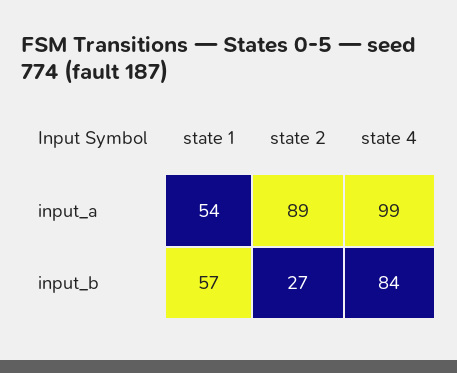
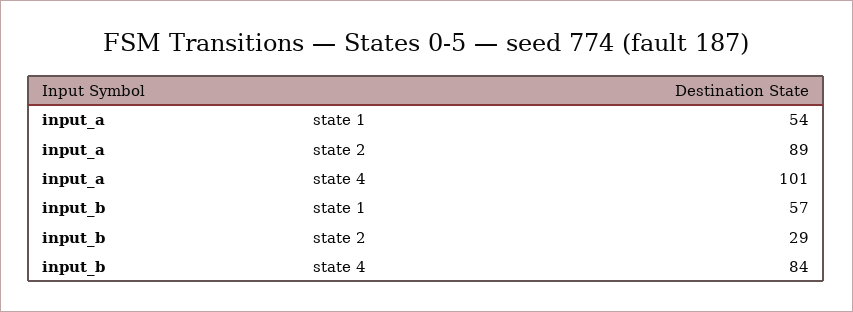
  {
    "state 1": {
      "input_a": 54,
      "input_b": 57
    },
    "state 2": {
      "input_a": 89,
-     "input_b": 27
+     "input_b": 29
    },
    "state 4": {
-     "input_a": 99,
+     "input_a": 101,
      "input_b": 84
    }
  }

